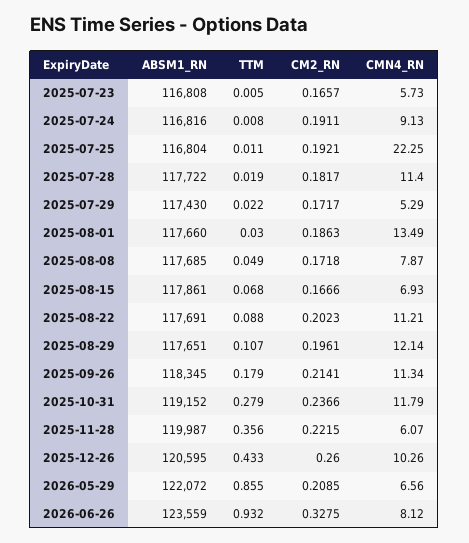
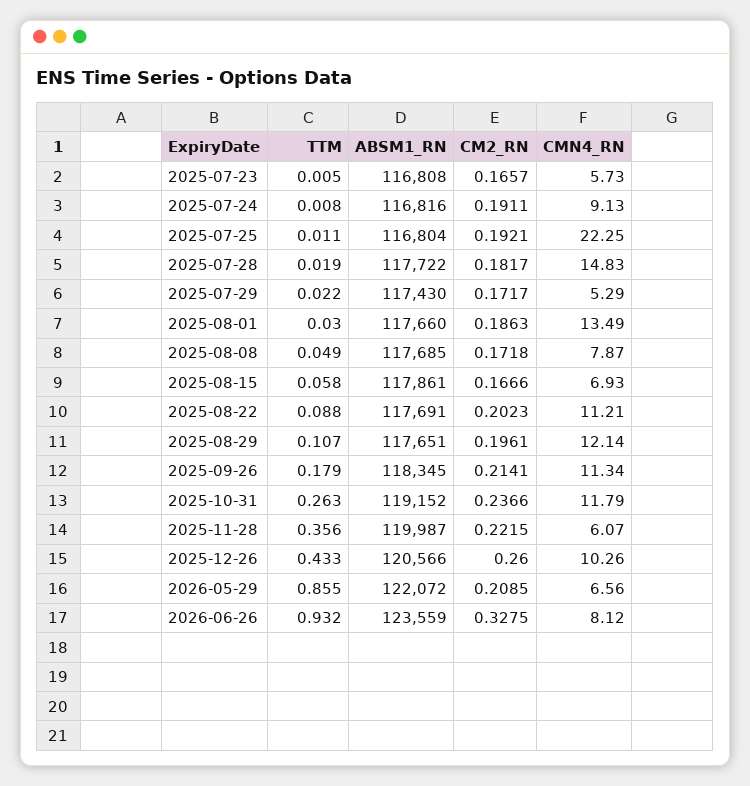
  {
    "ABSM1_RN": {
      "2025-07-23": 116808,
      "2025-07-24": 116816,
      "2025-07-25": 116804,
      "2025-07-28": 117722,
      "2025-07-29": 117430,
      "2025-08-01": 117660,
      "2025-08-08": 117685,
      "2025-08-15": 117861,
      "2025-08-22": 117691,
      "2025-08-29": 117651,
      "2025-09-26": 118345,
      "2025-10-31": 119152,
      "2025-11-28": 119987,
-     "2025-12-26": 120595,
+     "2025-12-26": 120566,
      "2026-05-29": 122072,
      "2026-06-26": 123559
    },
    "TTM": {
      "2025-07-23": 0.005,
      "2025-07-24": 0.008,
      "2025-07-25": 0.011,
      "2025-07-28": 0.019,
      "2025-07-29": 0.022,
      "2025-08-01": 0.03,
      "2025-08-08": 0.049,
-     "2025-08-15": 0.068,
+     "2025-08-15": 0.058,
      "2025-08-22": 0.088,
      "2025-08-29": 0.107,
      "2025-09-26": 0.179,
-     "2025-10-31": 0.279,
+     "2025-10-31": 0.263,
      "2025-11-28": 0.356,
      "2025-12-26": 0.433,
      "2026-05-29": 0.855,
      "2026-06-26": 0.932
    },
    "CM2_RN": {
      "2025-07-23": 0.1657,
      "2025-07-24": 0.1911,
      "2025-07-25": 0.1921,
      "2025-07-28": 0.1817,
      "2025-07-29": 0.1717,
      "2025-08-01": 0.1863,
      "2025-08-08": 0.1718,
      "2025-08-15": 0.1666,
      "2025-08-22": 0.2023,
      "2025-08-29": 0.1961,
      "2025-09-26": 0.2141,
      "2025-10-31": 0.2366,
      "2025-11-28": 0.2215,
      "2025-12-26": 0.26,
      "2026-05-29": 0.2085,
      "2026-06-26": 0.3275
    },
    "CMN4_RN": {
      "2025-07-23": 5.73,
      "2025-07-24": 9.13,
      "2025-07-25": 22.25,
-     "2025-07-28": 11.4,
+     "2025-07-28": 14.83,
      "2025-07-29": 5.29,
      "2025-08-01": 13.49,
      "2025-08-08": 7.87,
      "2025-08-15": 6.93,
      "2025-08-22": 11.21,
      "2025-08-29": 12.14,
      "2025-09-26": 11.34,
      "2025-10-31": 11.79,
      "2025-11-28": 6.07,
      "2025-12-26": 10.26,
      "2026-05-29": 6.56,
      "2026-06-26": 8.12
    }
  }

